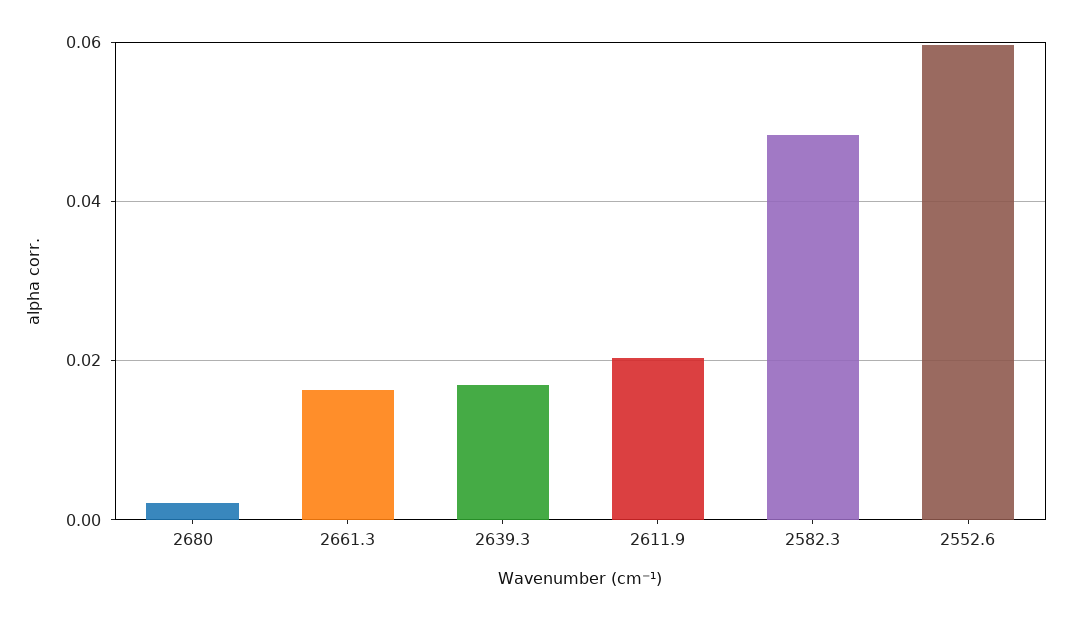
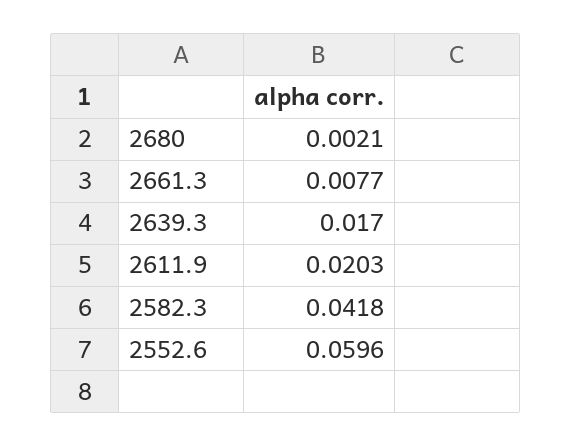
  {
    "2680": 0.0021,
-   "2661.3": 0.016,
+   "2661.3": 0.0077,
    "2639.3": 0.017,
    "2611.9": 0.0203,
-   "2582.3": 0.048,
+   "2582.3": 0.0418,
    "2552.6": 0.0596
  }

